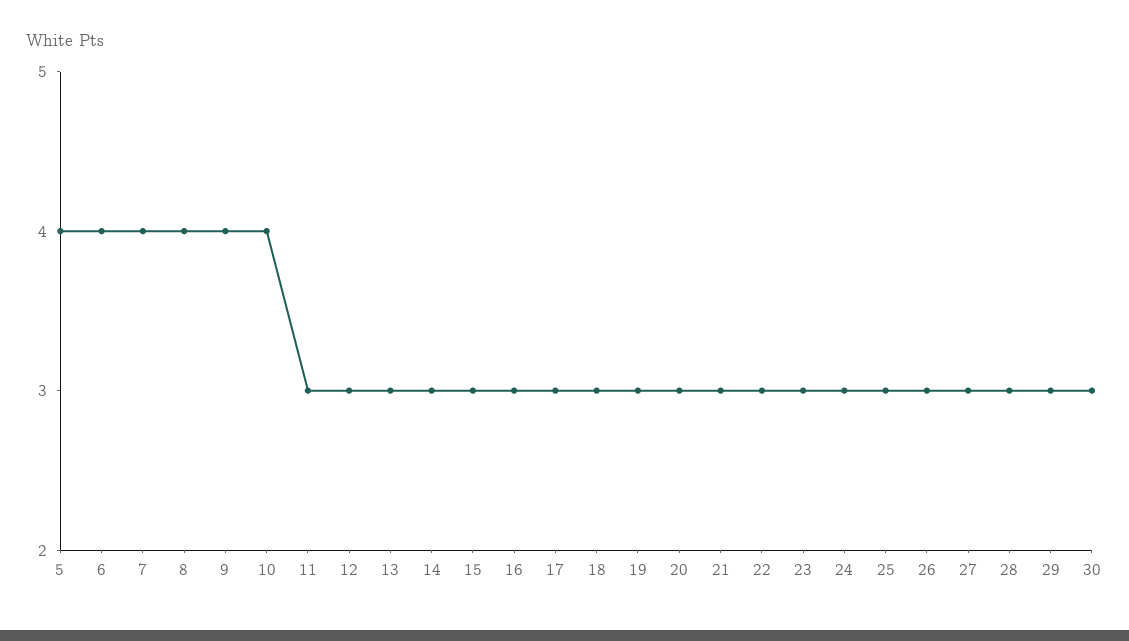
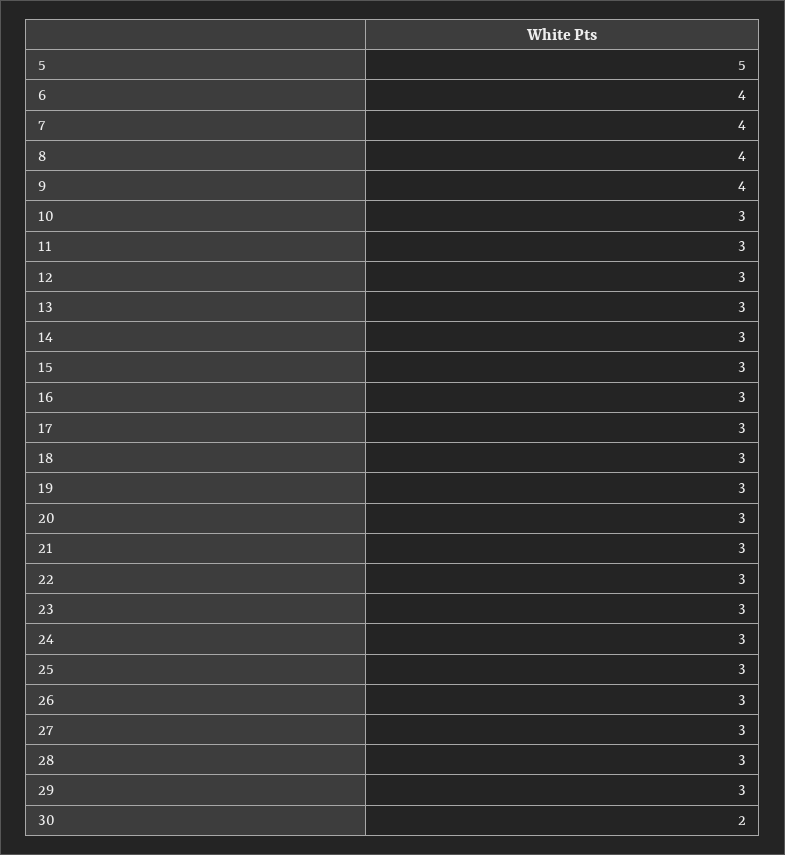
  {
-   "5": 4,
+   "5": 5,
    "6": 4,
    "7": 4,
    "8": 4,
    "9": 4,
-   "10": 4,
+   "10": 3,
    "11": 3,
    "12": 3,
    "13": 3,
    "14": 3,
    "15": 3,
    "16": 3,
    "17": 3,
    "18": 3,
    "19": 3,
    "20": 3,
    "21": 3,
    "22": 3,
    "23": 3,
    "24": 3,
    "25": 3,
    "26": 3,
    "27": 3,
    "28": 3,
    "29": 3,
-   "30": 3
+   "30": 2
  }

